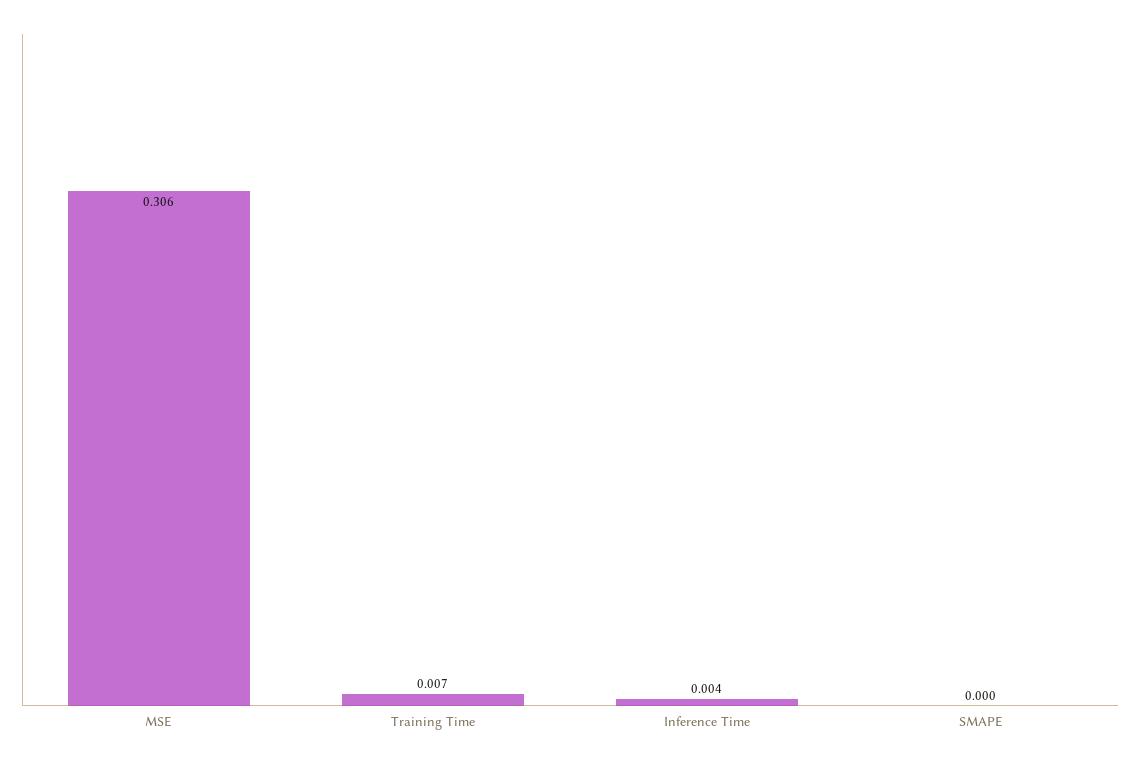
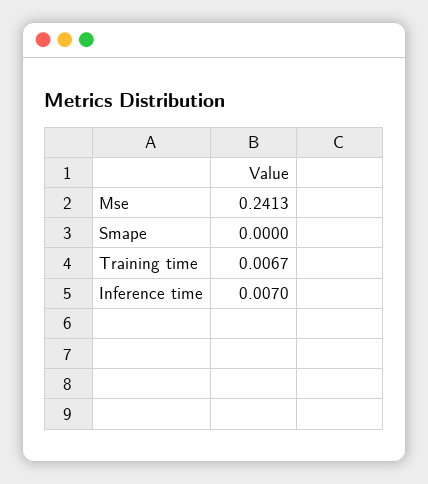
  {
-   "MSE": 0.306,
+   "MSE": 0.2413,
    "Training Time": 0.0067,
-   "Inference Time": 0.004,
+   "Inference Time": 0.007,
    "SMAPE": 0
  }

